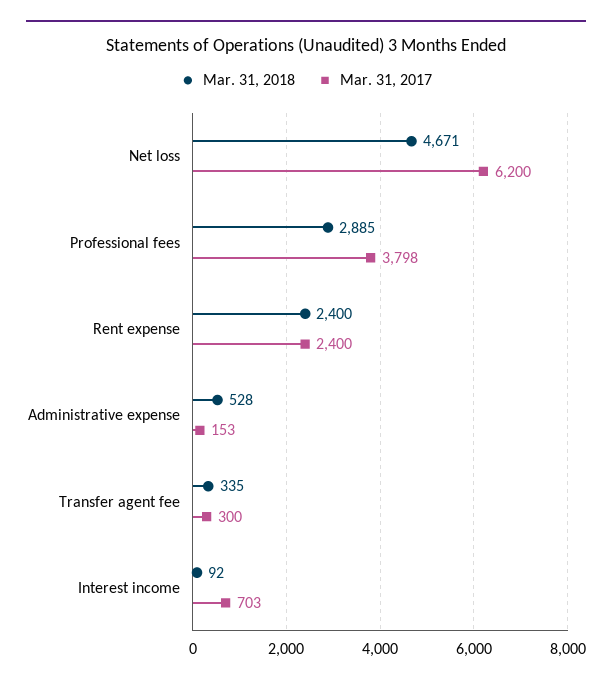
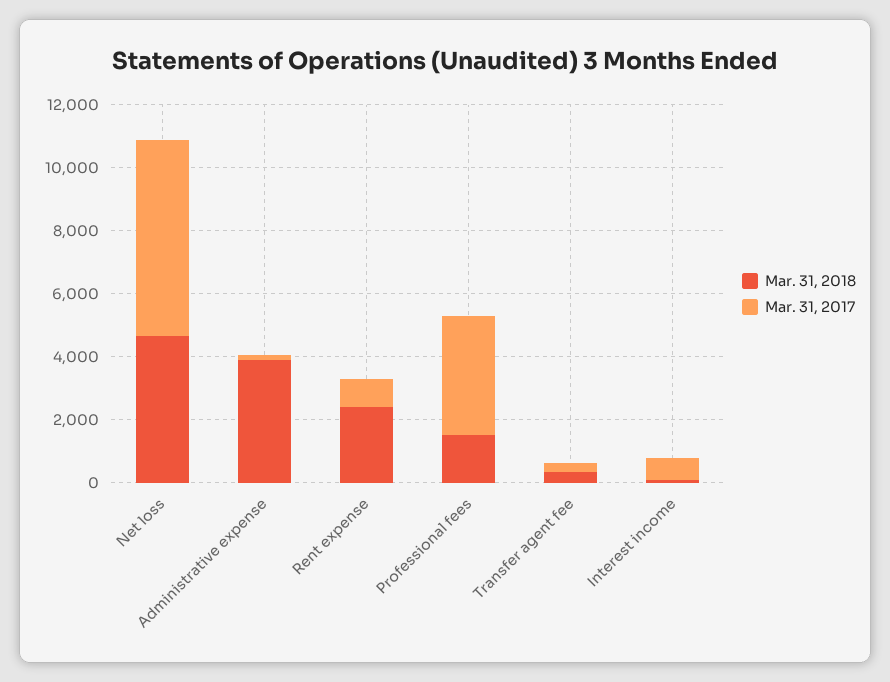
  {
    "Mar. 31, 2018": {
      "Net loss": 4671,
-     "Professional fees": 2885,
+     "Professional fees": 1500,
      "Rent expense": 2400,
-     "Administrative expense": 528,
+     "Administrative expense": 4000,
      "Transfer agent fee": 335,
      "Interest income": 92
    },
    "Mar. 31, 2017": {
      "Net loss": 6200,
      "Professional fees": 3798,
-     "Rent expense": 2400,
+     "Rent expense": 1000,
      "Administrative expense": 153,
      "Transfer agent fee": 300,
      "Interest income": 703
    }
  }

